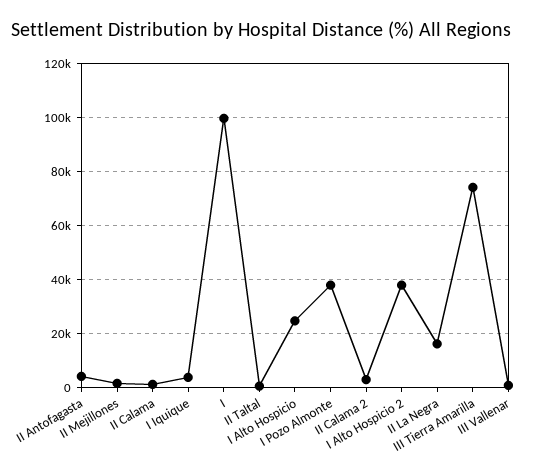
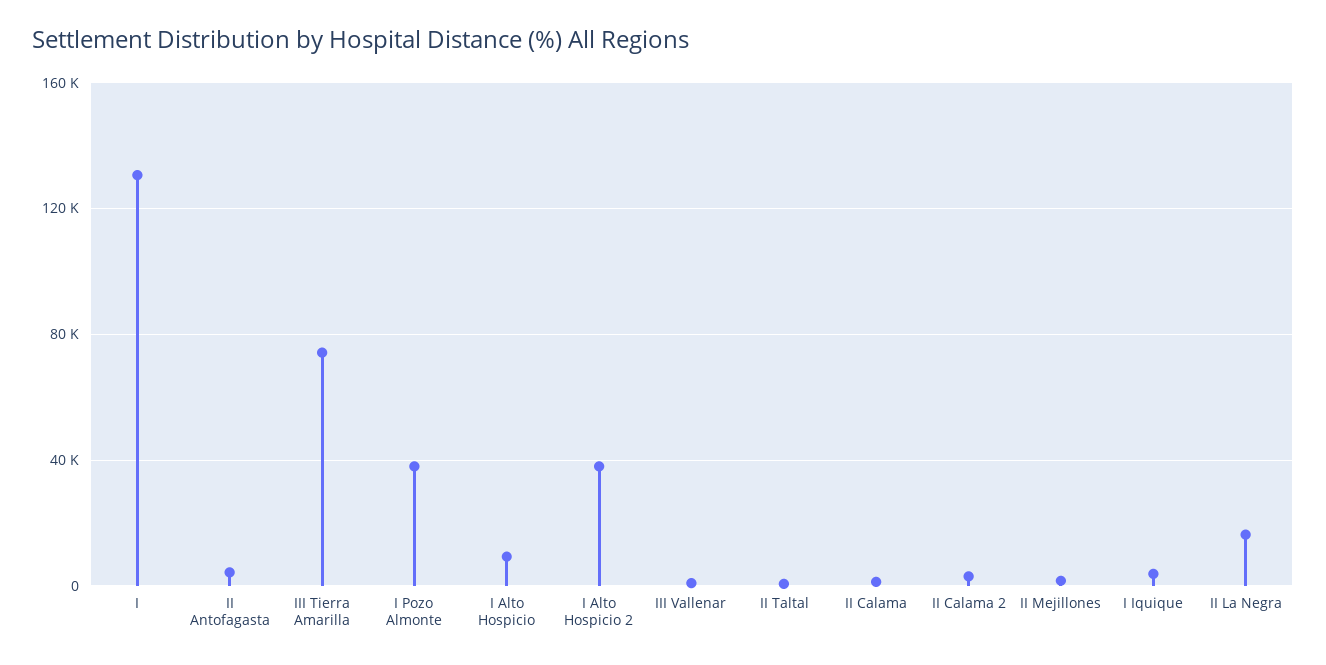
  {
    "II Antofagasta": 5000,
    "II Mejillones": 2500,
    "II Calama": 2500,
    "I Iquique": 5000,
-   "I": 100000,
+   "I": 130000,
    "II Taltal": 0,
-   "I Alto Hospicio": 25000,
+   "I Alto Hospicio": 10000,
    "I Pozo Almonte": 37500,
    "II Calama 2": 2500,
    "I Alto Hospicio 2": 37500,
    "II La Negra": 17500,
    "III Tierra Amarilla": 75000,
    "III Vallenar": 0
  }

